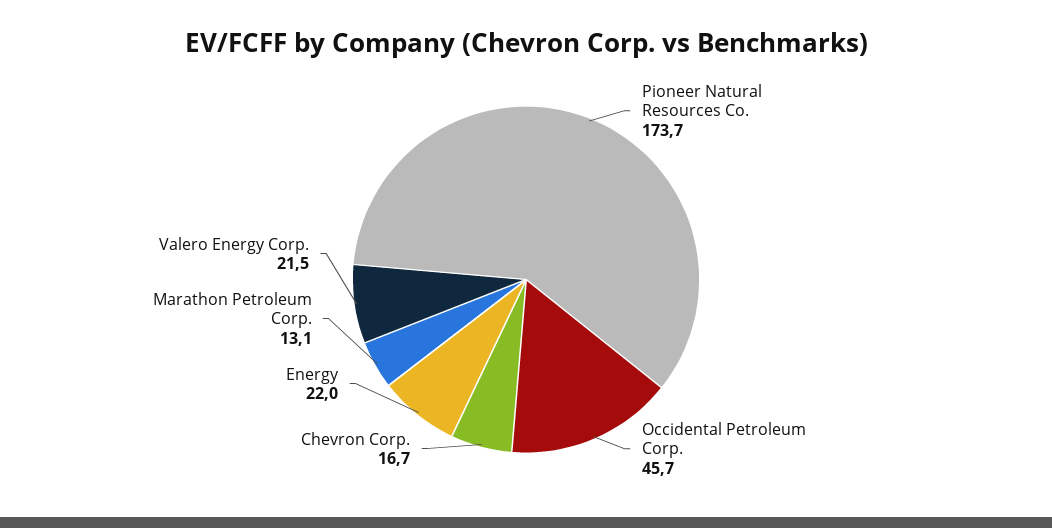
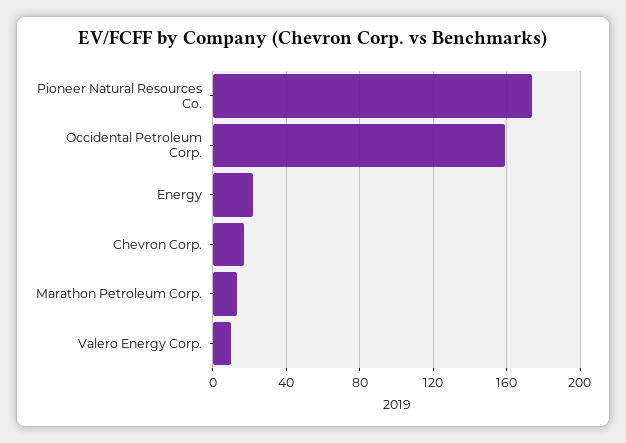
  {
    "Pioneer Natural Resources Co.": 173.7,
-   "Occidental Petroleum Corp.": 45.7,
+   "Occidental Petroleum Corp.": 160,
    "Chevron Corp.": 16.7,
    "Energy": 22,
    "Marathon Petroleum Corp.": 13.1,
-   "Valero Energy Corp.": 21.5
+   "Valero Energy Corp.": 10
  }

